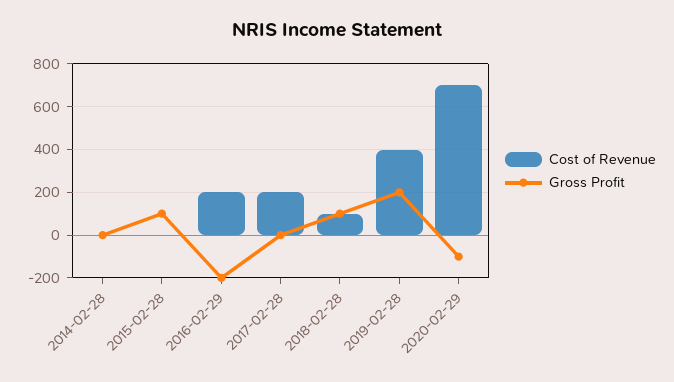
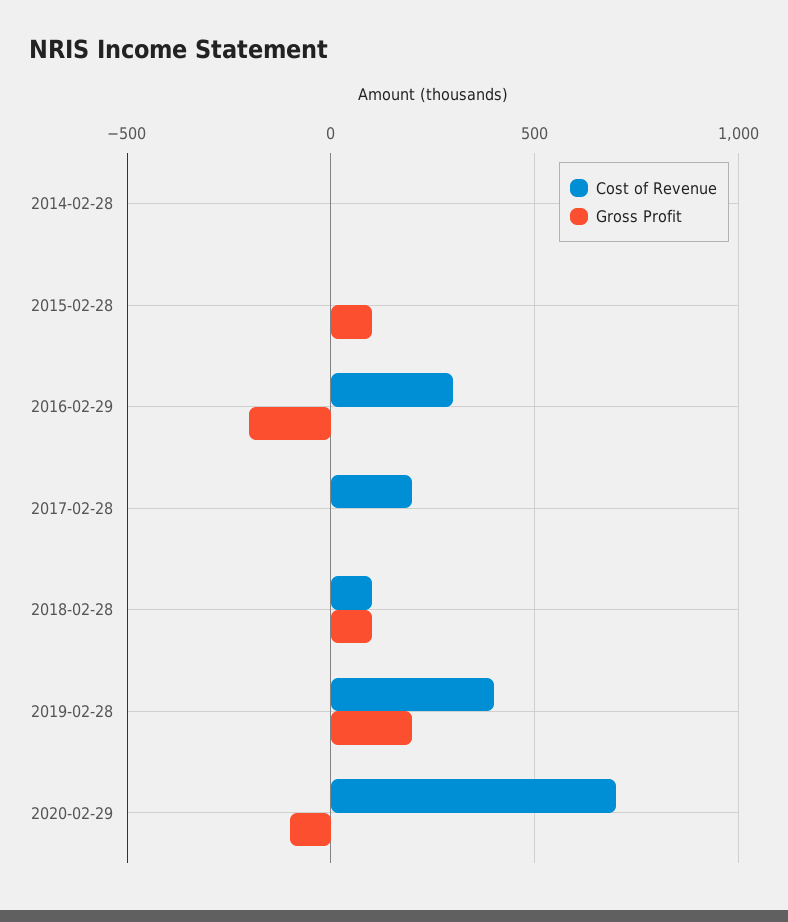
  {
    "Cost of Revenue": {
      "2014-02-28": 0,
      "2015-02-28": 0,
-     "2016-02-29": 200,
+     "2016-02-29": 300,
      "2017-02-28": 200,
      "2018-02-28": 100,
      "2019-02-28": 400,
      "2020-02-29": 700
    },
    "Gross Profit": {
      "2014-02-28": 0,
      "2015-02-28": 100,
      "2016-02-29": -200,
      "2017-02-28": 0,
      "2018-02-28": 100,
      "2019-02-28": 200,
      "2020-02-29": -100
    }
  }

